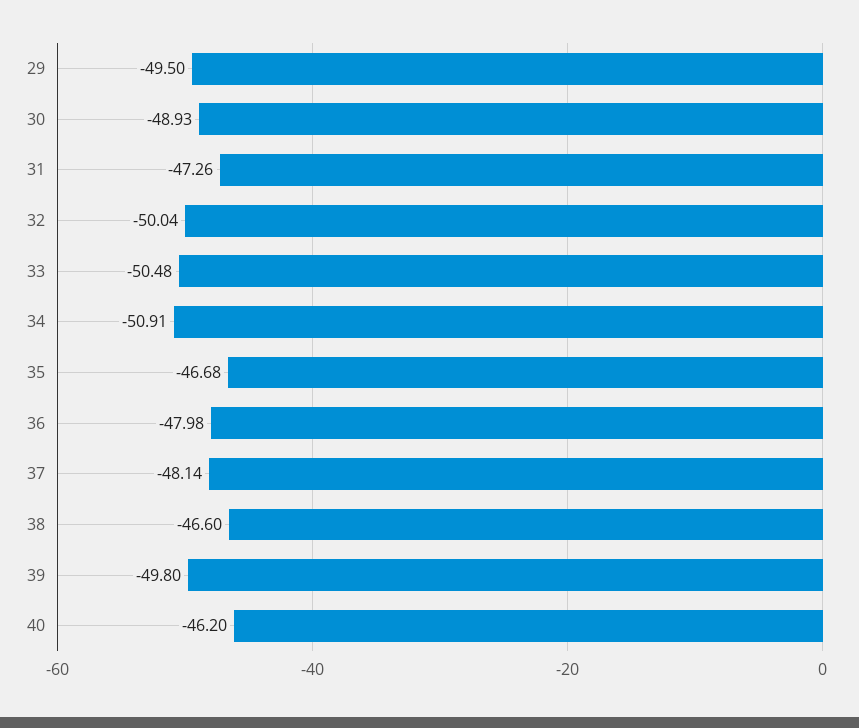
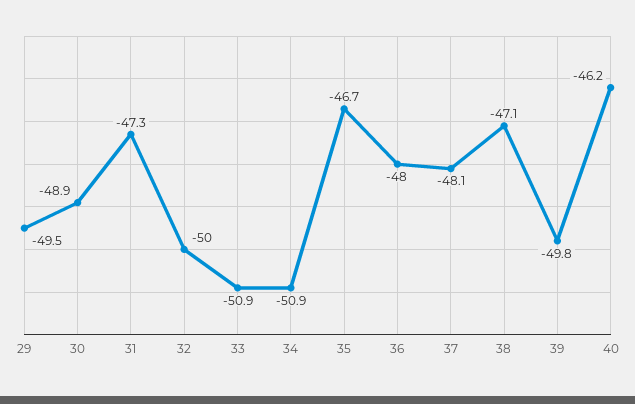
  {
    "29": -49.5,
    "30": -48.93,
    "31": -47.26,
    "32": -50.04,
-   "33": -50.48,
+   "33": -50.9,
    "34": -50.91,
    "35": -46.68,
    "36": -47.98,
    "37": -48.14,
-   "38": -46.6,
+   "38": -47.1,
    "39": -49.8,
    "40": -46.2
  }

